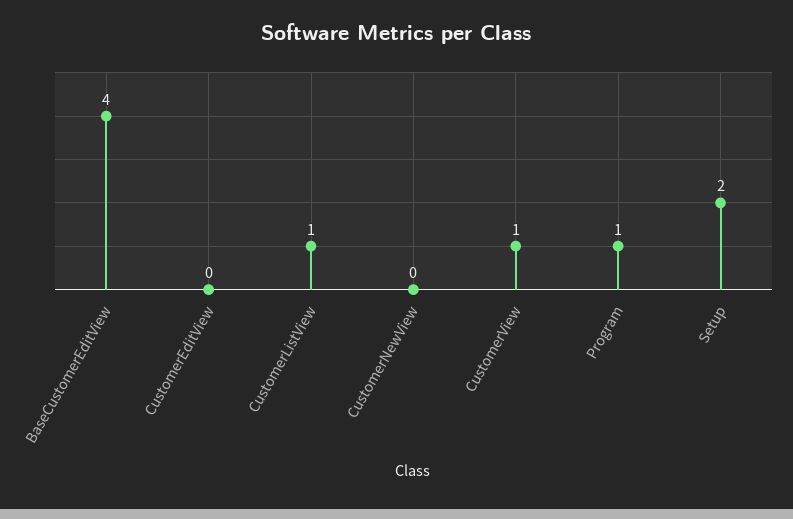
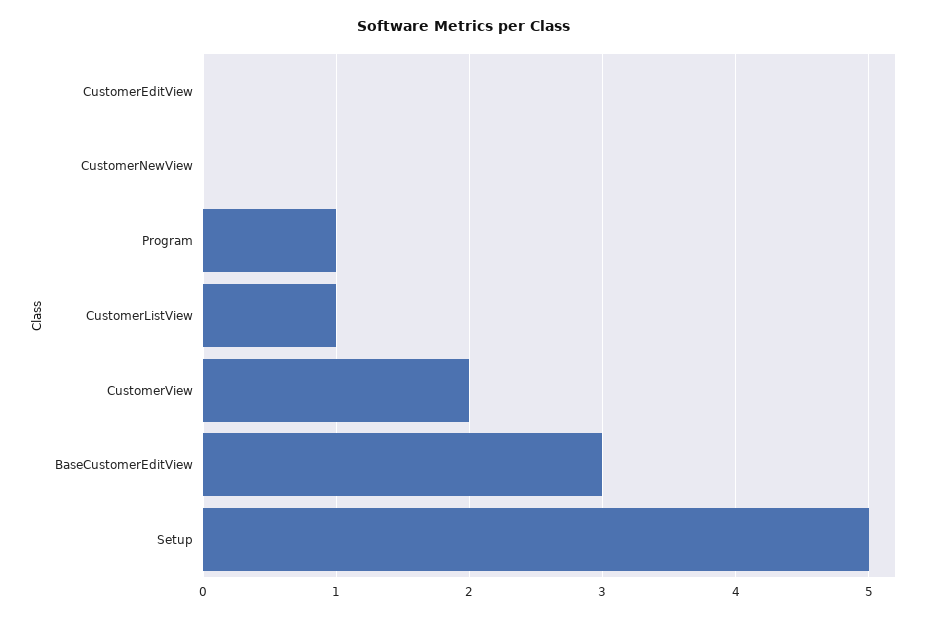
  {
-   "BaseCustomerEditView": 4,
+   "BaseCustomerEditView": 3,
    "CustomerEditView": 0,
    "CustomerListView": 1,
    "CustomerNewView": 0,
-   "CustomerView": 1,
+   "CustomerView": 2,
    "Program": 1,
-   "Setup": 2
+   "Setup": 5
  }

